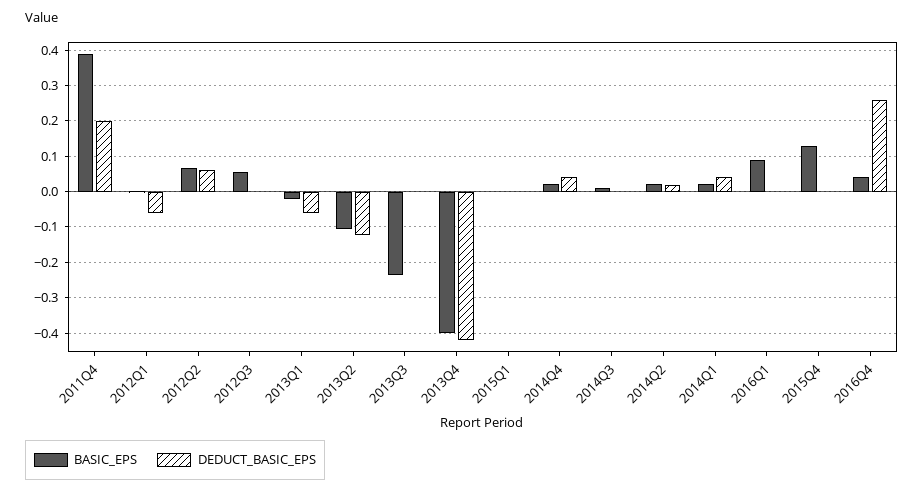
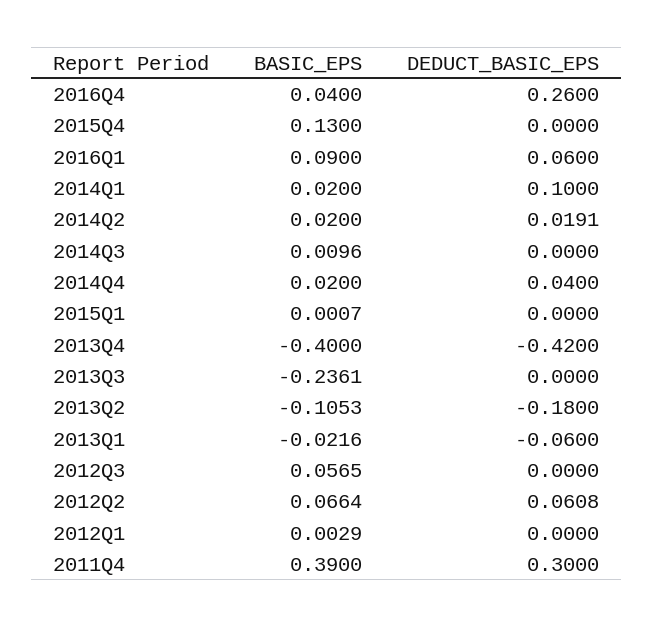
  {
    "BASIC_EPS": {
      "2011Q4": 0.39,
      "2012Q1": 0.0029,
      "2012Q2": 0.0664,
      "2012Q3": 0.0565,
      "2013Q1": -0.0216,
      "2013Q2": -0.1053,
      "2013Q3": -0.2361,
      "2013Q4": -0.4,
      "2015Q1": 0.0007,
      "2014Q4": 0.02,
      "2014Q3": 0.0096,
      "2014Q2": 0.02,
      "2014Q1": 0.02,
      "2016Q1": 0.09,
      "2015Q4": 0.13,
      "2016Q4": 0.04
    },
    "DEDUCT_BASIC_EPS": {
-     "2011Q4": 0.2,
+     "2011Q4": 0.3,
-     "2012Q1": -0.06,
+     "2012Q1": 0,
      "2012Q2": 0.0608,
      "2012Q3": 0,
      "2013Q1": -0.06,
-     "2013Q2": -0.12,
+     "2013Q2": -0.18,
      "2013Q3": 0,
      "2013Q4": -0.42,
      "2015Q1": 0,
      "2014Q4": 0.04,
      "2014Q3": 0,
      "2014Q2": 0.0191,
-     "2014Q1": 0.04,
+     "2014Q1": 0.1,
-     "2016Q1": 0,
+     "2016Q1": 0.06,
      "2015Q4": 0,
      "2016Q4": 0.26
    }
  }

